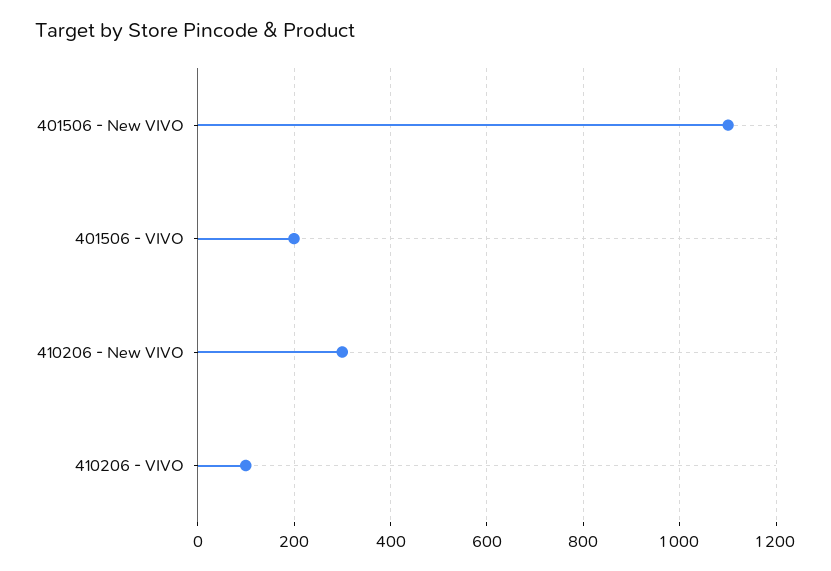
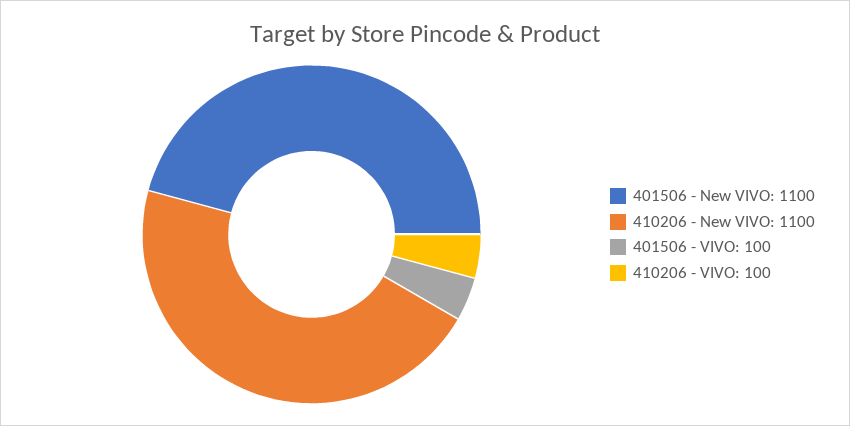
  {
    "401506 - New VIVO": 1100,
-   "401506 - VIVO": 200,
+   "401506 - VIVO": 100,
-   "410206 - New VIVO": 300,
+   "410206 - New VIVO": 1100,
    "410206 - VIVO": 100
  }

